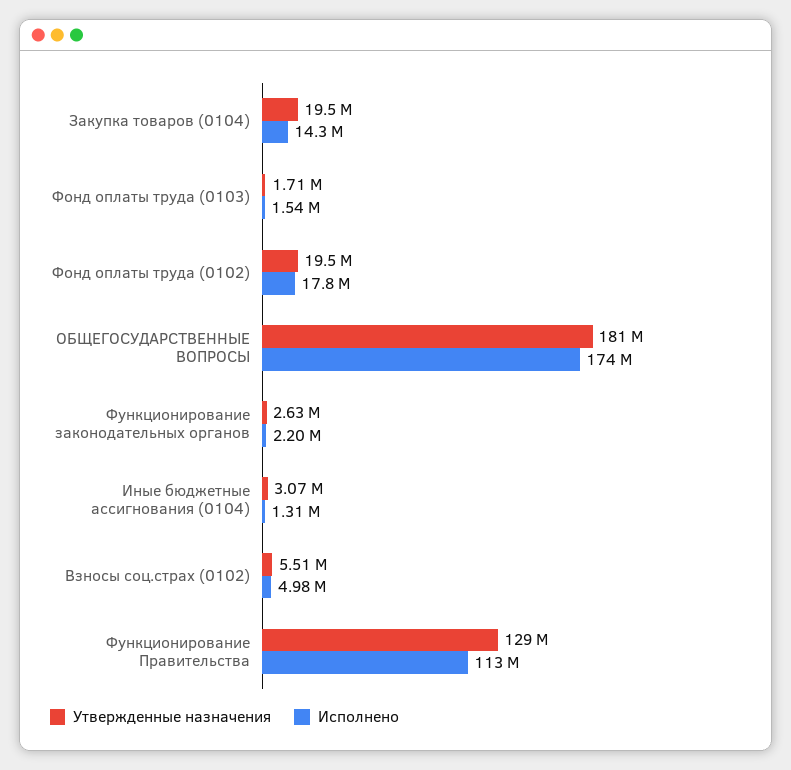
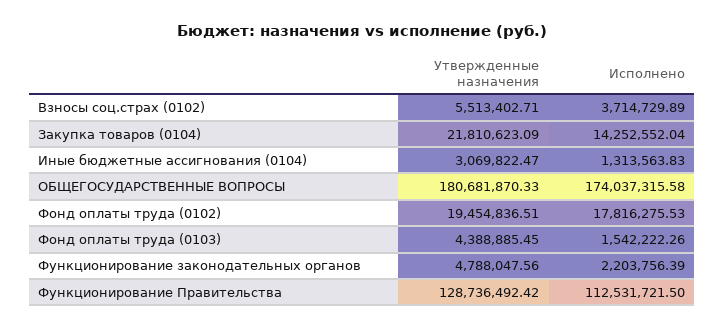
  {
    "Утвержденные назначения": {
-     "Закупка товаров (0104)": 19500000,
+     "Закупка товаров (0104)": 21810623.09,
-     "Фонд оплаты труда (0103)": 1710000,
+     "Фонд оплаты труда (0103)": 4388885.45,
      "Фонд оплаты труда (0102)": 19454836.51,
      "ОБЩЕГОСУДАРСТВЕННЫЕ ВОПРОСЫ": 180681870.33,
-     "Функционирование законодательных органов": 2630000,
+     "Функционирование законодательных органов": 4788047.56,
      "Иные бюджетные ассигнования (0104)": 3069822.47,
      "Взносы соц.страх (0102)": 5513402.71,
      "Функционирование Правительства": 128736492.42
    },
    "Исполнено": {
      "Закупка товаров (0104)": 14252552.04,
      "Фонд оплаты труда (0103)": 1542222.26,
      "Фонд оплаты труда (0102)": 17816275.53,
      "ОБЩЕГОСУДАРСТВЕННЫЕ ВОПРОСЫ": 174037315.58,
      "Функционирование законодательных органов": 2203756.39,
      "Иные бюджетные ассигнования (0104)": 1313563.83,
-     "Взносы соц.страх (0102)": 4980000,
+     "Взносы соц.страх (0102)": 3714729.89,
      "Функционирование Правительства": 112531721.5
    }
  }

